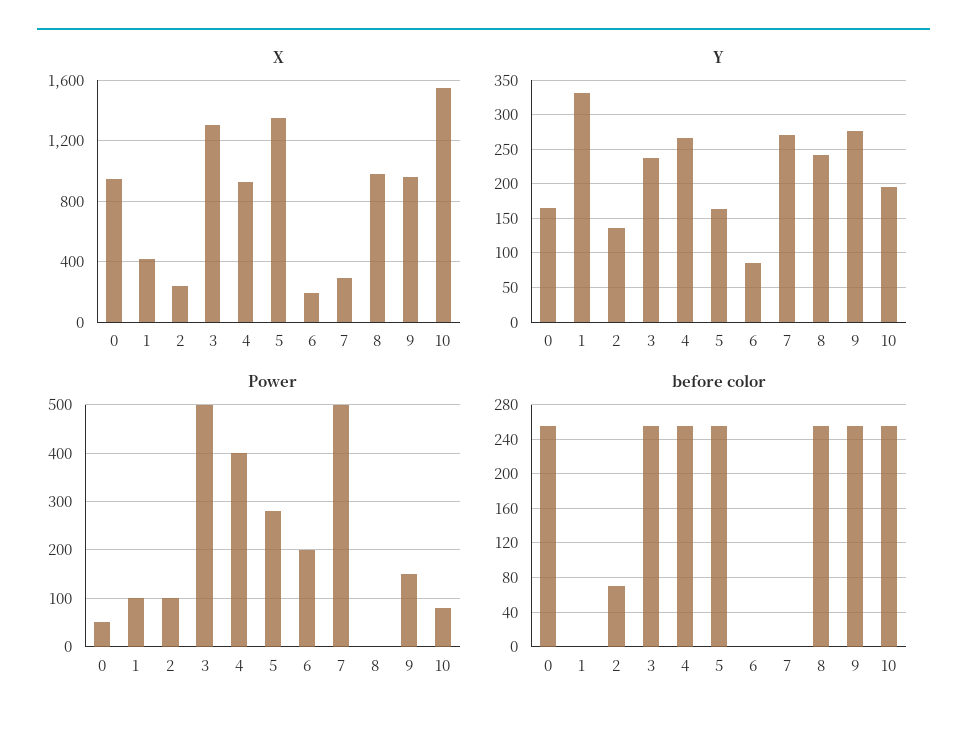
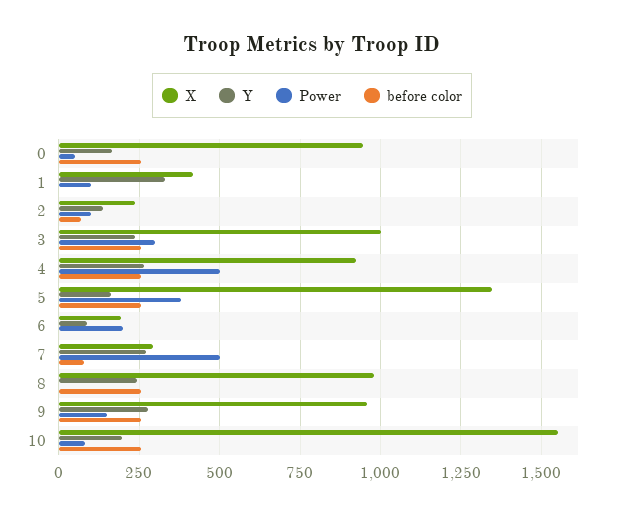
  {
    "X": {
      "0": 950,
      "1": 425,
      "2": 225,
-     "3": 1300,
+     "3": 1000,
      "4": 925,
      "5": 1350,
      "6": 200,
      "7": 300,
      "8": 975,
      "9": 950,
      "10": 1550
    },
    "Y": {
      "0": 170,
      "1": 330,
      "2": 140,
      "3": 240,
      "4": 270,
      "5": 160,
      "6": 90,
      "7": 270,
      "8": 240,
      "9": 280,
      "10": 200
    },
    "Power": {
      "0": 60,
      "1": 100,
      "2": 100,
-     "3": 500,
+     "3": 300,
-     "4": 400,
+     "4": 500,
-     "5": 280,
+     "5": 375,
      "6": 200,
      "7": 500,
      "8": 0,
      "9": 160,
      "10": 80
    },
    "before color": {
      "0": 260,
      "1": 0,
      "2": 70,
      "3": 260,
      "4": 260,
      "5": 260,
      "6": 0,
-     "7": 0,
+     "7": 75,
      "8": 260,
      "9": 260,
      "10": 260
    }
  }

